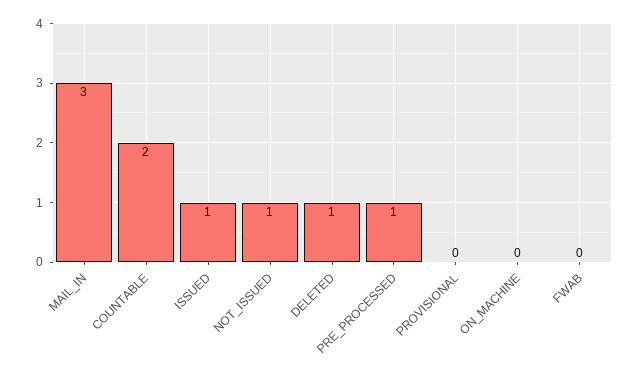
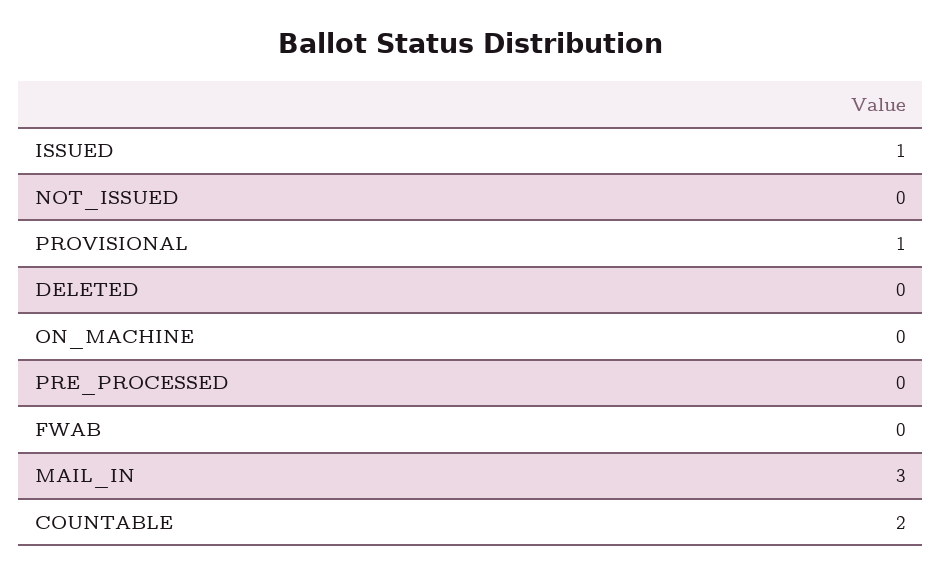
  {
    "MAIL_IN": 3,
    "COUNTABLE": 2,
    "ISSUED": 1,
-   "NOT_ISSUED": 1,
+   "NOT_ISSUED": 0,
-   "DELETED": 1,
+   "DELETED": 0,
-   "PRE_PROCESSED": 1,
+   "PRE_PROCESSED": 0,
-   "PROVISIONAL": 0,
+   "PROVISIONAL": 1,
    "ON_MACHINE": 0,
    "FWAB": 0
  }

